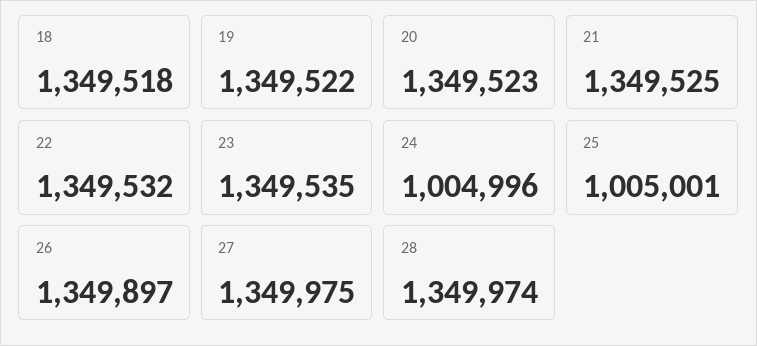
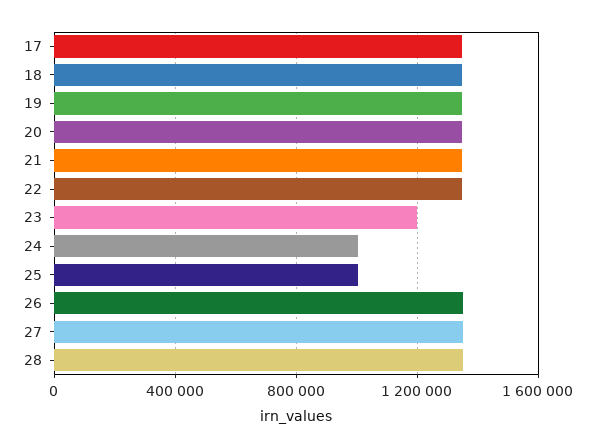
  {
    "18": 1349518,
    "19": 1349522,
    "20": 1349523,
    "21": 1349525,
    "22": 1349532,
-   "23": 1349535,
+   "23": 1200000,
    "24": 1004996,
    "25": 1005001,
    "26": 1349897,
    "27": 1349975,
-   "28": 1349974
+   "28": 1349974,
+   "17": 1350000
  }

